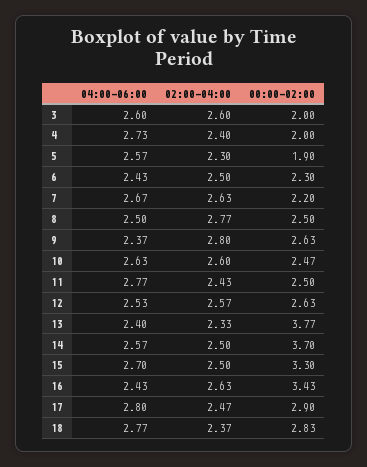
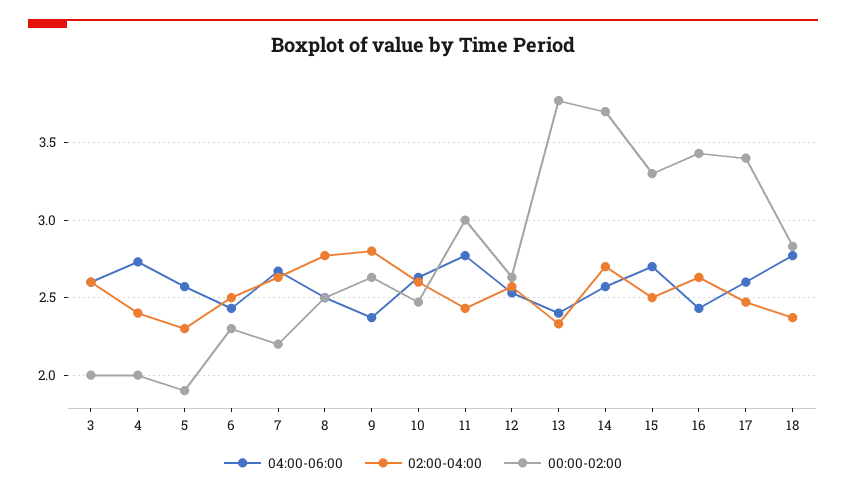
  {
    "04:00-06:00": {
      "3": 2.6,
      "4": 2.73,
      "5": 2.57,
      "6": 2.43,
      "7": 2.67,
      "8": 2.5,
      "9": 2.37,
      "10": 2.63,
      "11": 2.77,
      "12": 2.53,
      "13": 2.4,
      "14": 2.57,
      "15": 2.7,
      "16": 2.43,
-     "17": 2.8,
+     "17": 2.6,
      "18": 2.77
    },
    "02:00-04:00": {
      "3": 2.6,
      "4": 2.4,
      "5": 2.3,
      "6": 2.5,
      "7": 2.63,
      "8": 2.77,
      "9": 2.8,
      "10": 2.6,
      "11": 2.43,
      "12": 2.57,
      "13": 2.33,
-     "14": 2.5,
+     "14": 2.7,
      "15": 2.5,
      "16": 2.63,
      "17": 2.47,
      "18": 2.37
    },
    "00:00-02:00": {
      "3": 2,
      "4": 2,
      "5": 1.9,
      "6": 2.3,
      "7": 2.2,
      "8": 2.5,
      "9": 2.63,
      "10": 2.47,
-     "11": 2.5,
+     "11": 3,
      "12": 2.63,
      "13": 3.77,
      "14": 3.7,
      "15": 3.3,
      "16": 3.43,
-     "17": 2.9,
+     "17": 3.4,
      "18": 2.83
    }
  }

